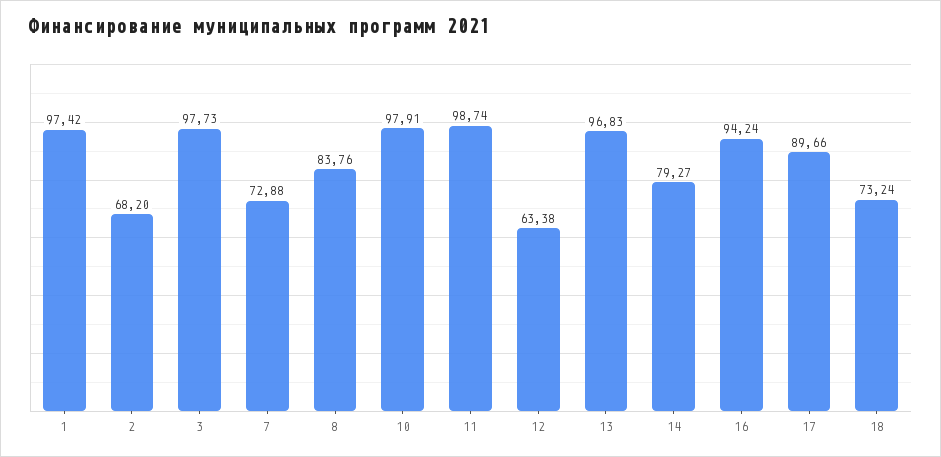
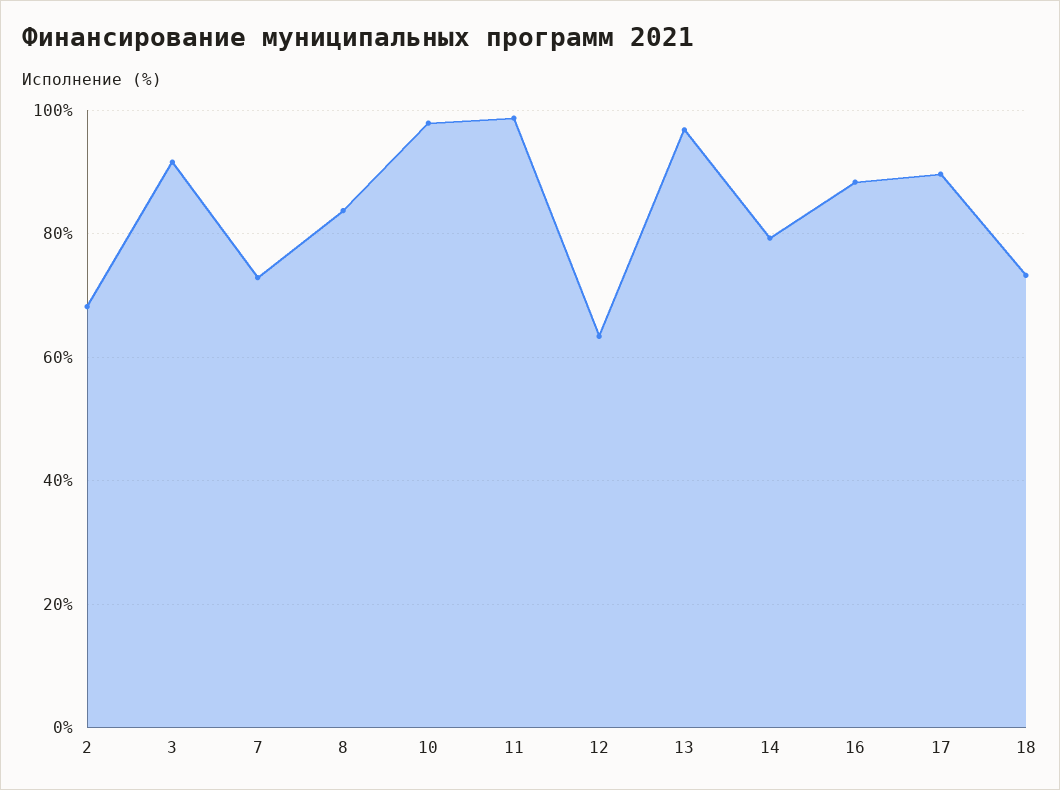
  {
-   "1": 97.42,
    "2": 68.2,
-   "3": 97.73,
+   "3": 92,
    "7": 72.88,
    "8": 83.76,
    "10": 97.91,
    "11": 98.74,
    "12": 63.38,
    "13": 96.83,
    "14": 79.27,
-   "16": 94.24,
+   "16": 88,
    "17": 89.66,
    "18": 73.24
  }

